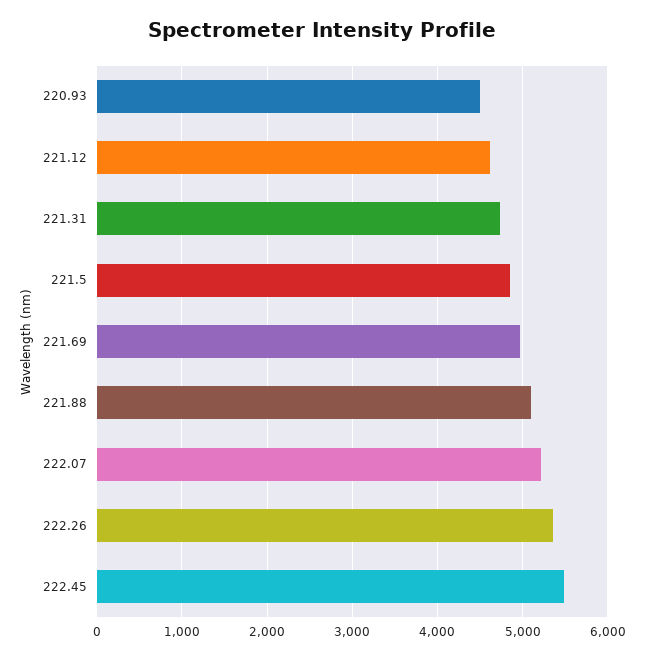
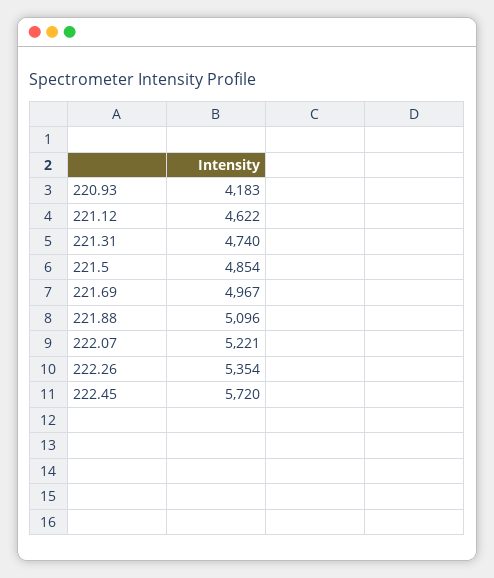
  {
-   "220.93": 4500,
+   "220.93": 4183,
    "221.12": 4622,
    "221.31": 4740,
    "221.5": 4854,
    "221.69": 4967,
    "221.88": 5096,
    "222.07": 5221,
    "222.26": 5354,
-   "222.45": 5500
+   "222.45": 5720
  }

